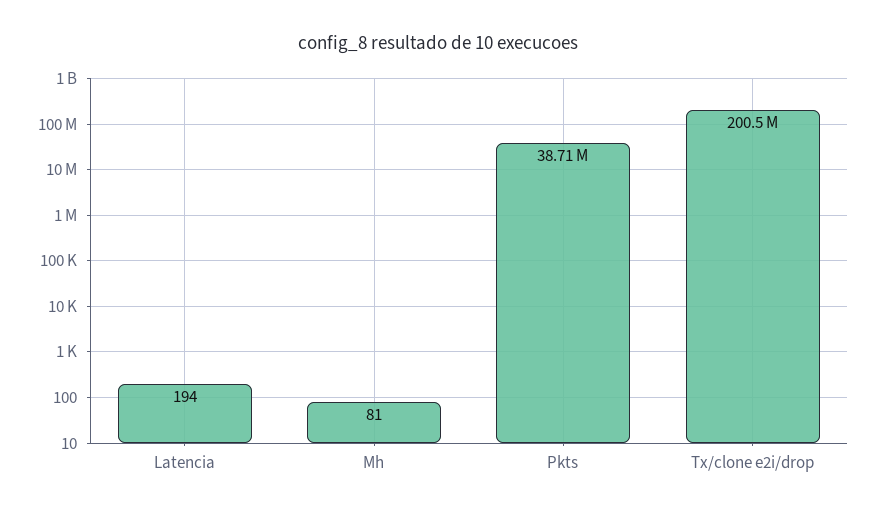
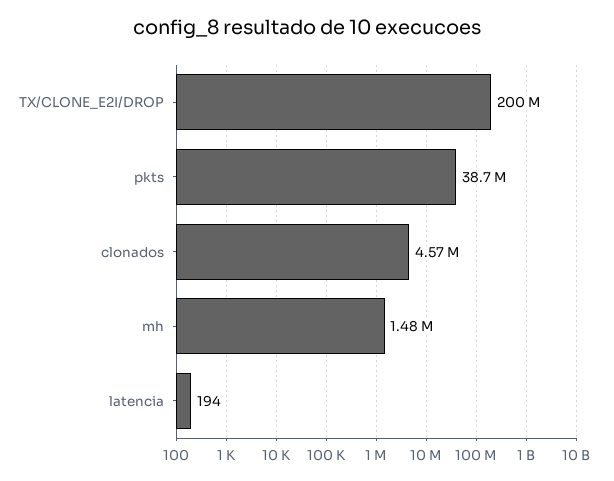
  {
    "Latencia": 194,
-   "Mh": 81,
+   "Mh": 1480000,
    "Pkts": 38710000,
-   "Tx/clone e2i/drop": 200500000
+   "Tx/clone e2i/drop": 200500000,
+   "clonados": 4570000
  }

